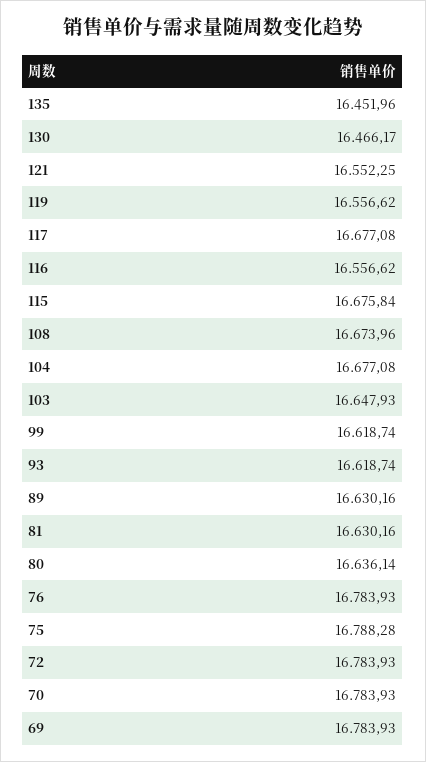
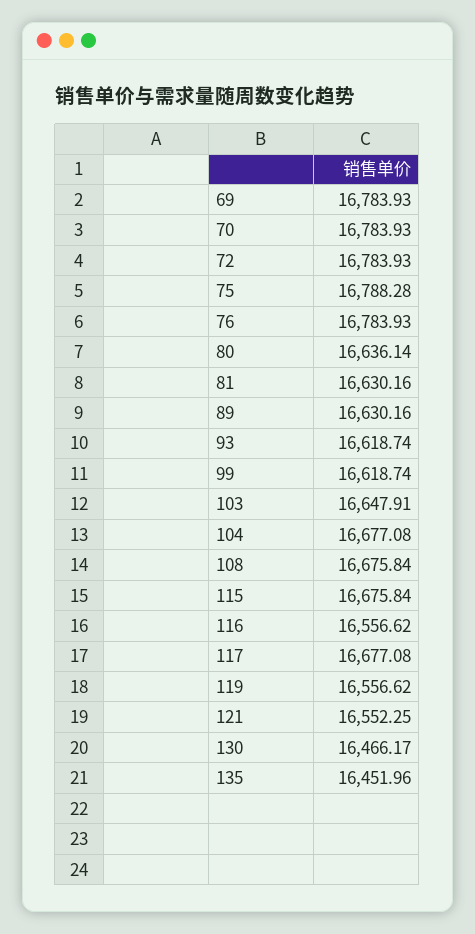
  {
    "135": 16451.96,
    "130": 16466.17,
    "121": 16552.25,
    "119": 16556.62,
    "117": 16677.08,
    "116": 16556.62,
    "115": 16675.84,
-   "108": 16673.96,
+   "108": 16675.84,
    "104": 16677.08,
-   "103": 16647.93,
+   "103": 16647.91,
    "99": 16618.74,
    "93": 16618.74,
    "89": 16630.16,
    "81": 16630.16,
    "80": 16636.14,
    "76": 16783.93,
    "75": 16788.28,
    "72": 16783.93,
    "70": 16783.93,
    "69": 16783.93
  }

